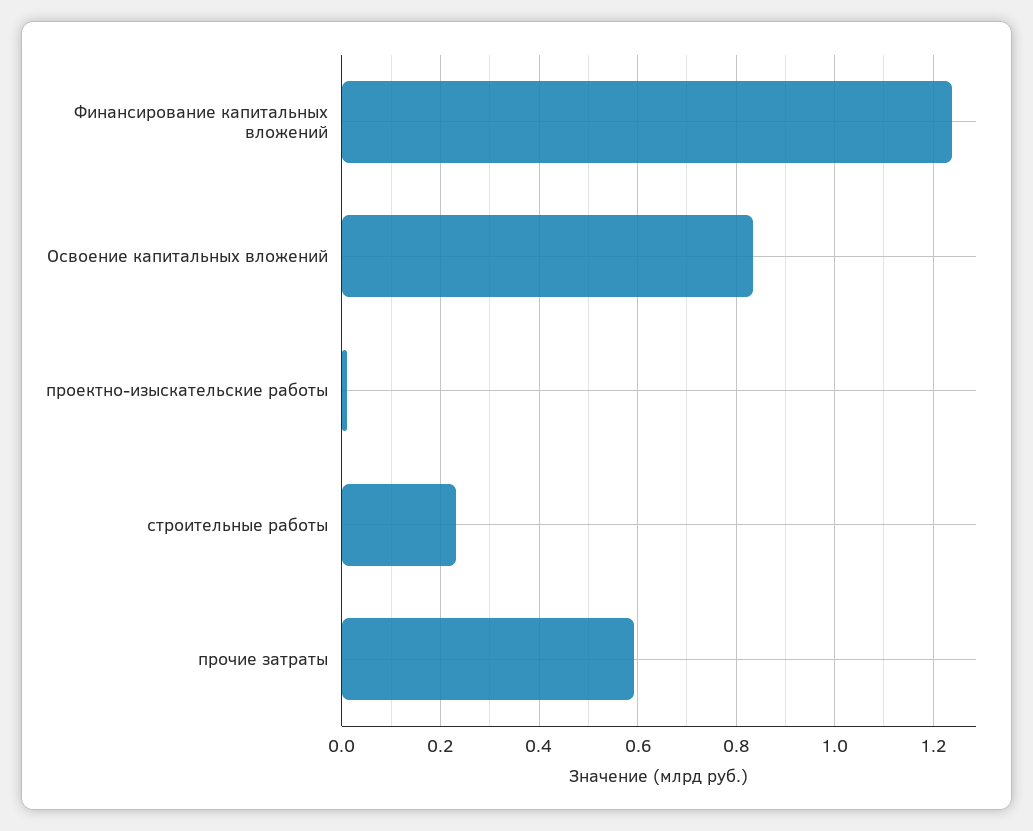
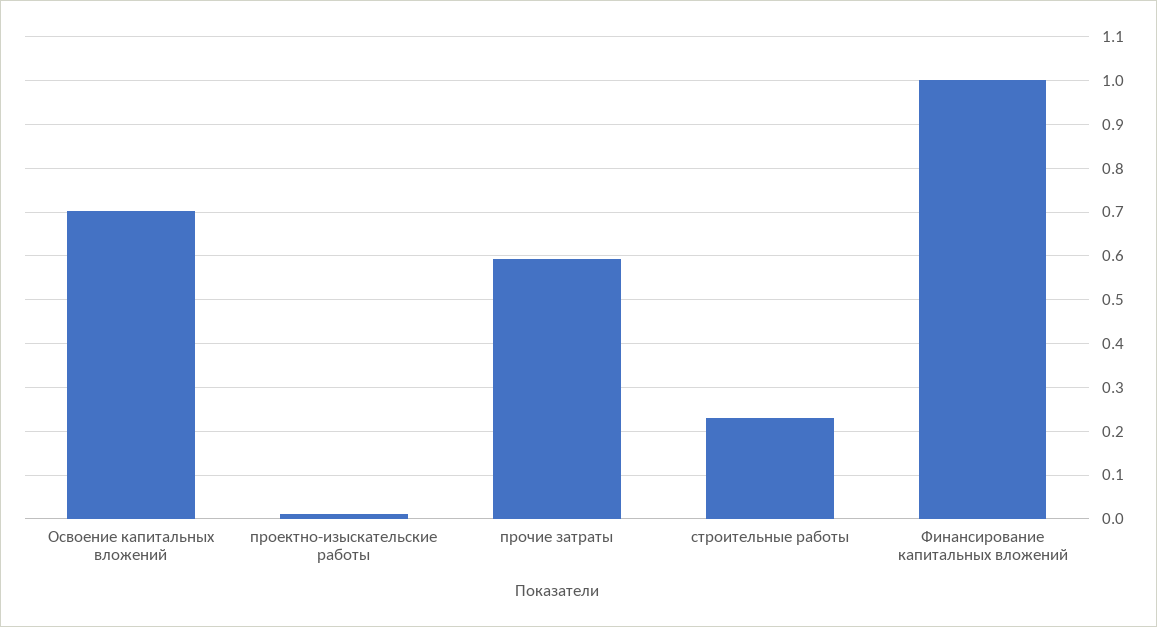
  {
-   "Финансирование капитальных вложений": 1.24,
+   "Финансирование капитальных вложений": 1,
-   "Освоение капитальных вложений": 0.84,
+   "Освоение капитальных вложений": 0.7,
    "проектно-изыскательские работы": 0.02,
    "строительные работы": 0.24,
    "прочие затраты": 0.6
  }

